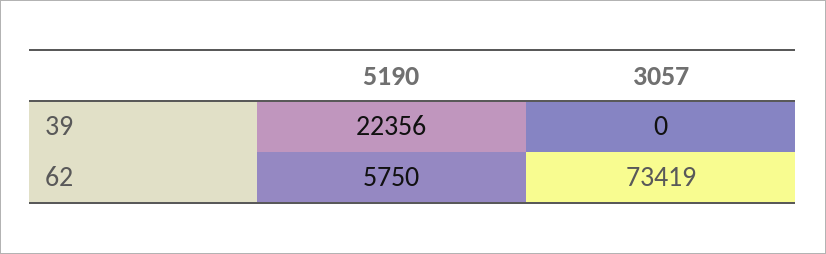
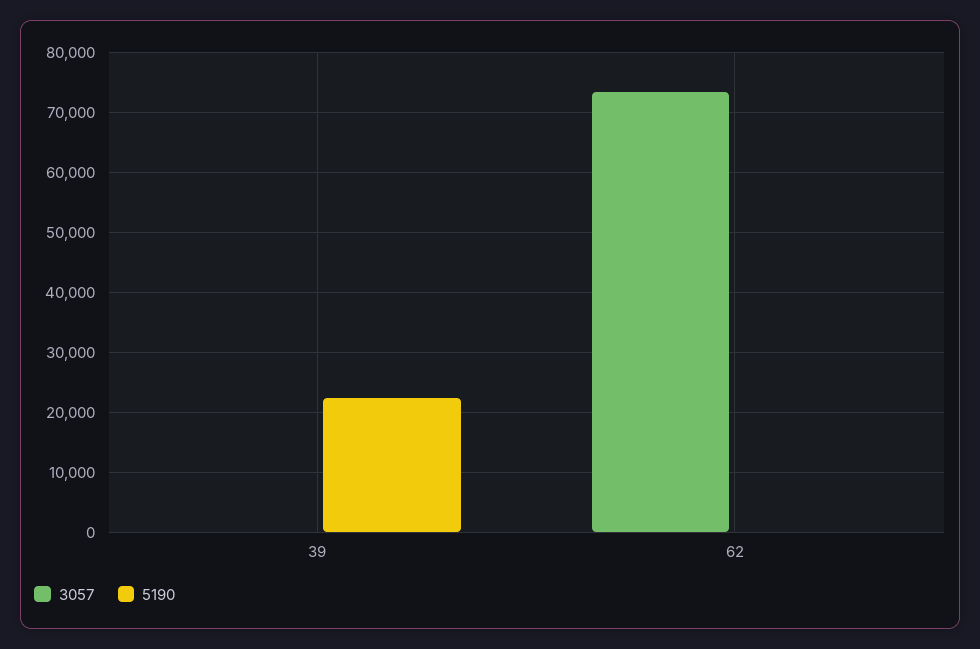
  {
    "5190": {
      "39": 22356,
-     "62": 5750
+     "62": 0
    },
    "3057": {
      "39": 0,
      "62": 73419
    }
  }

